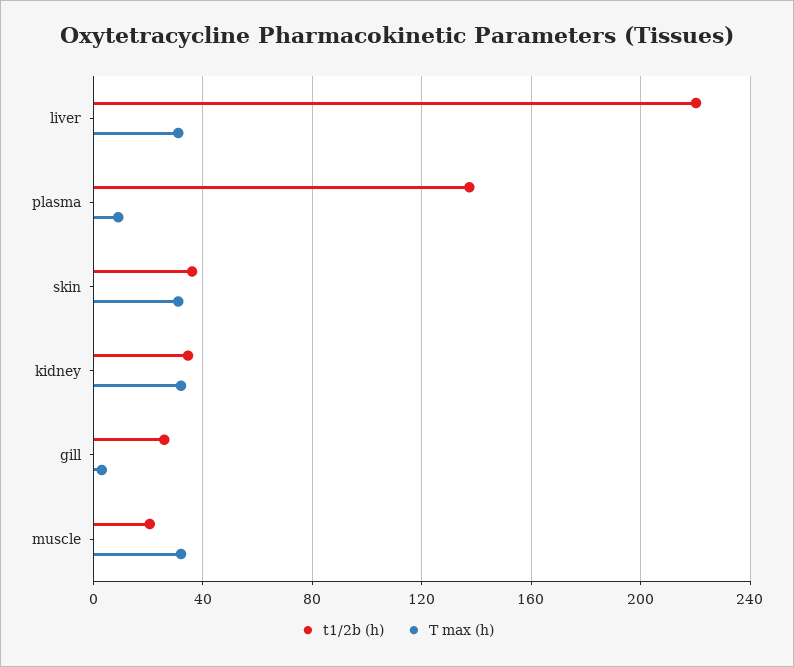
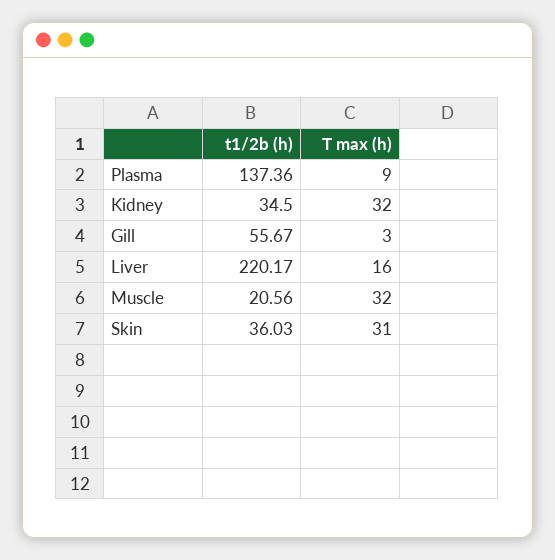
  {
    "t1/2b (h)": {
      "liver": 220.17,
      "plasma": 137.36,
      "skin": 36.03,
      "kidney": 34.5,
-     "gill": 25,
+     "gill": 55.67,
      "muscle": 20.56
    },
    "T max (h)": {
-     "liver": 30,
+     "liver": 16,
      "plasma": 9,
      "skin": 31,
      "kidney": 32,
      "gill": 3,
      "muscle": 32
    }
  }

